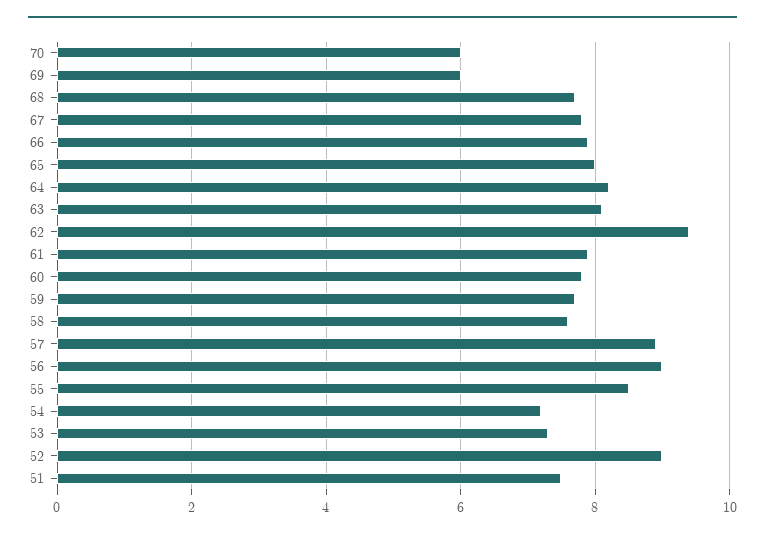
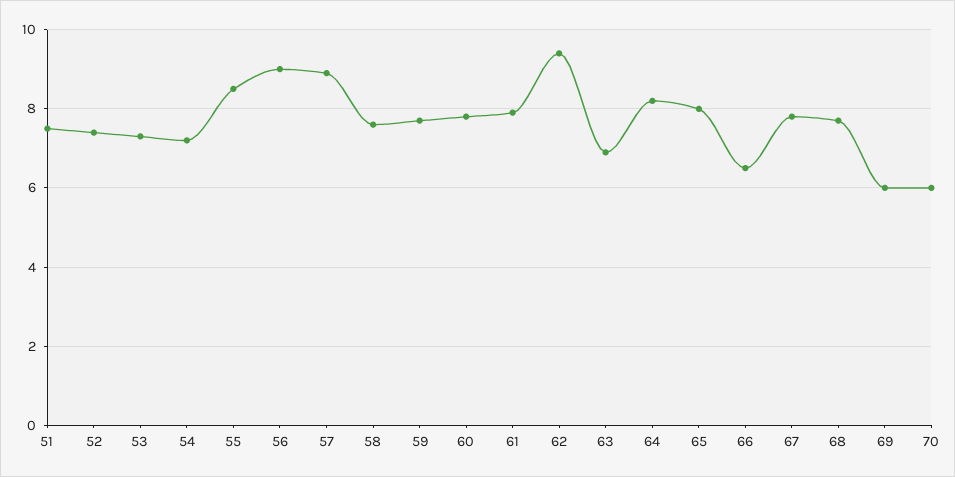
  {
    "70": 6,
    "69": 6,
    "68": 7.5,
    "67": 8,
-   "66": 8,
+   "66": 6.5,
    "65": 8,
    "64": 8,
-   "63": 8,
+   "63": 7,
    "62": 9.5,
    "61": 8,
    "60": 8,
    "59": 7.5,
    "58": 7.5,
    "57": 9,
    "56": 9,
    "55": 8.5,
    "54": 7,
    "53": 7.5,
-   "52": 9,
+   "52": 7.5,
    "51": 7.5
  }

